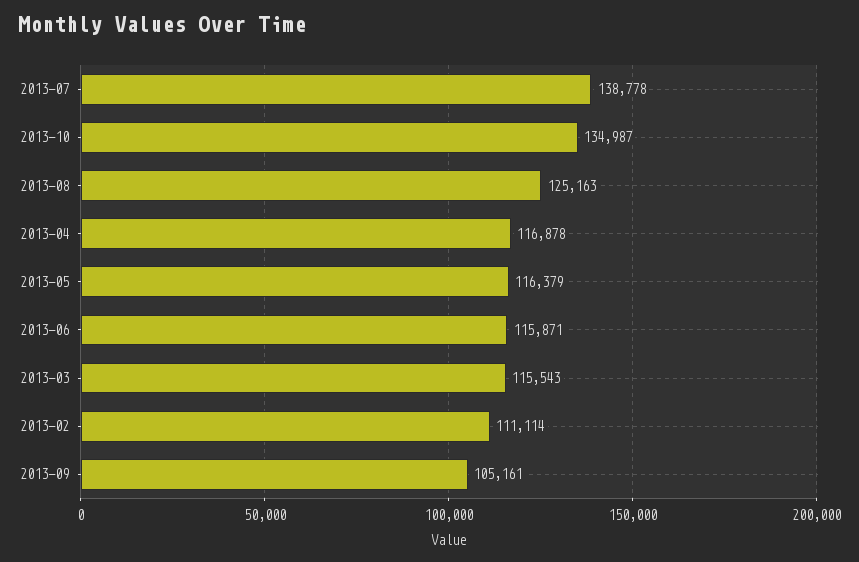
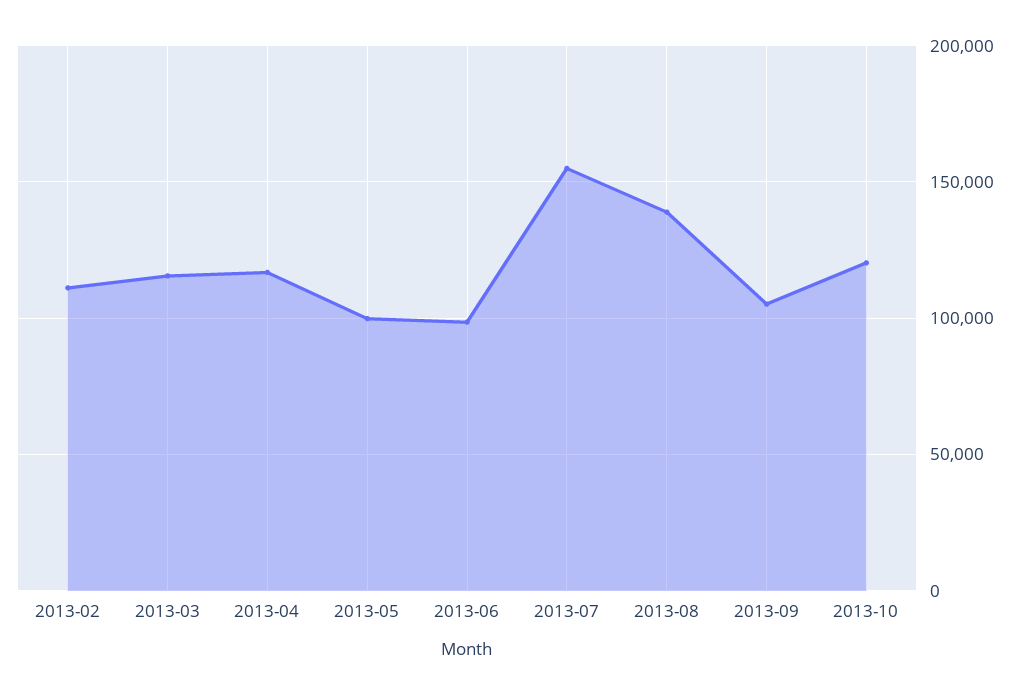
  {
-   "2013-07": 138778,
+   "2013-07": 155000,
-   "2013-10": 134987,
+   "2013-10": 120000,
-   "2013-08": 125163,
+   "2013-08": 140000,
    "2013-04": 116878,
-   "2013-05": 116379,
+   "2013-05": 100000,
-   "2013-06": 115871,
+   "2013-06": 100000,
    "2013-03": 115543,
    "2013-02": 111114,
    "2013-09": 105161
  }

